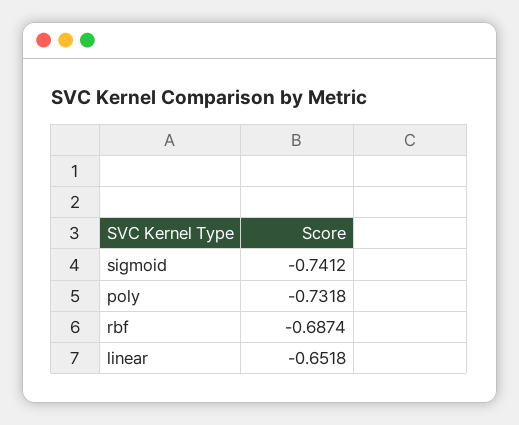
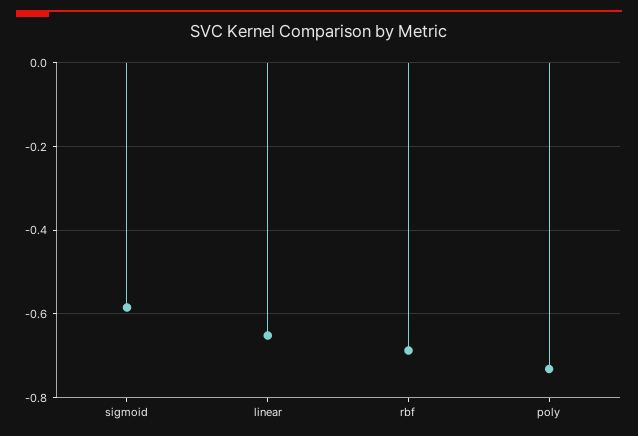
  {
-   "sigmoid": -0.7412,
+   "sigmoid": -0.58,
    "poly": -0.7318,
    "rbf": -0.6874,
    "linear": -0.6518
  }

